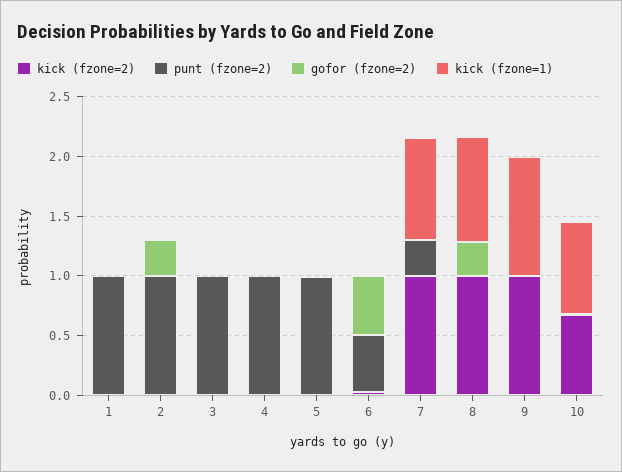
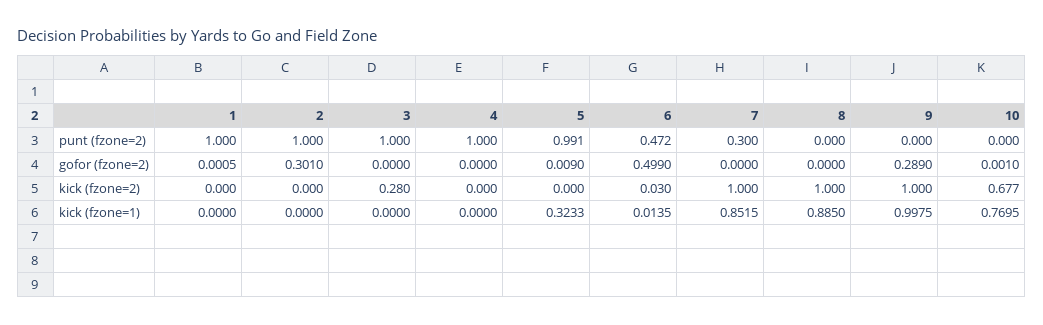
  {
    "kick (fzone=2)": {
      "1": 0,
      "2": 0,
-     "3": 0,
+     "3": 0.28,
      "4": 0,
      "5": 0,
      "6": 0.03,
      "7": 1,
      "8": 1,
      "9": 1,
      "10": 0.677
    },
    "punt (fzone=2)": {
      "1": 1,
      "2": 1,
      "3": 1,
      "4": 1,
      "5": 0.991,
      "6": 0.472,
      "7": 0.3,
      "8": 0,
      "9": 0,
      "10": 0
    },
    "gofor (fzone=2)": {
      "1": 0.0005,
      "2": 0.301,
      "3": 0,
      "4": 0,
      "5": 0.009,
      "6": 0.499,
      "7": 0,
-     "8": 0.3,
+     "8": 0,
-     "9": 0,
+     "9": 0.289,
      "10": 0.001
    },
    "kick (fzone=1)": {
      "1": 0,
      "2": 0,
      "3": 0,
      "4": 0,
-     "5": 0,
+     "5": 0.3233,
      "6": 0.0135,
      "7": 0.8515,
      "8": 0.885,
      "9": 0.9975,
      "10": 0.7695
    }
  }

